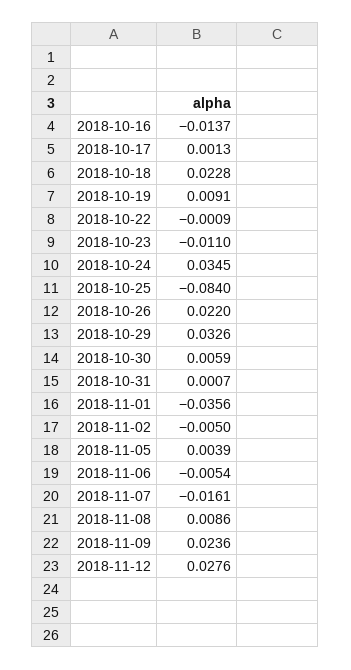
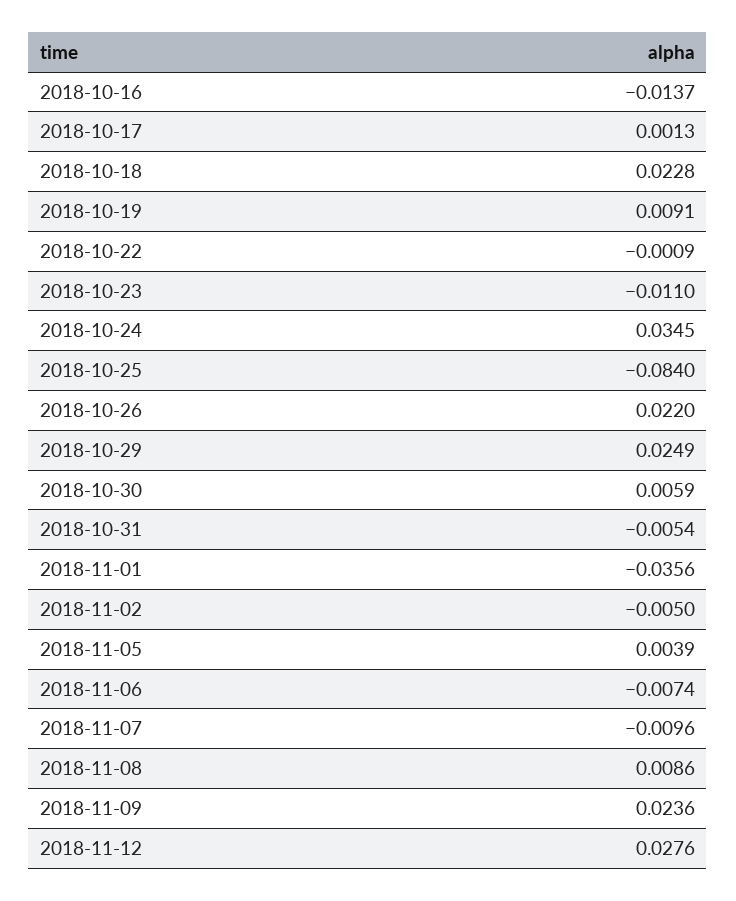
  {
    "2018-10-16": -0.0137,
    "2018-10-17": 0.0013,
    "2018-10-18": 0.0228,
    "2018-10-19": 0.0091,
    "2018-10-22": -0.0009,
    "2018-10-23": -0.011,
    "2018-10-24": 0.0345,
    "2018-10-25": -0.084,
    "2018-10-26": 0.022,
-   "2018-10-29": 0.0326,
+   "2018-10-29": 0.0249,
    "2018-10-30": 0.0059,
-   "2018-10-31": 0.0007,
+   "2018-10-31": -0.0054,
    "2018-11-01": -0.0356,
    "2018-11-02": -0.005,
    "2018-11-05": 0.0039,
-   "2018-11-06": -0.0054,
+   "2018-11-06": -0.0074,
-   "2018-11-07": -0.0161,
+   "2018-11-07": -0.0096,
    "2018-11-08": 0.0086,
    "2018-11-09": 0.0236,
    "2018-11-12": 0.0276
  }

